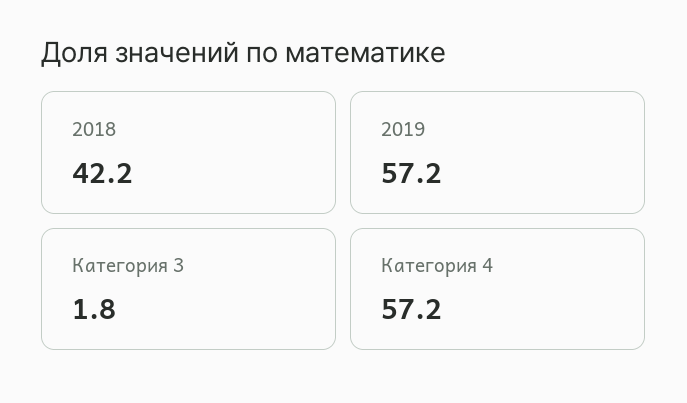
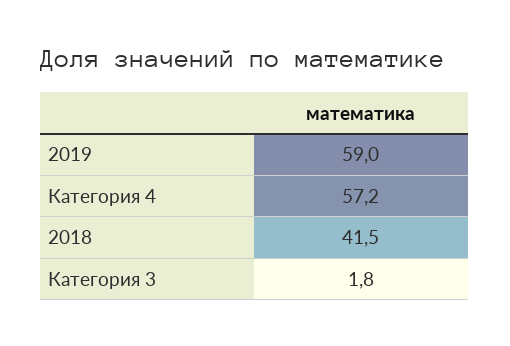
  {
-   "2018": 42.2,
+   "2018": 41.5,
-   "2019": 57.2,
+   "2019": 59,
    "Категория 3": 1.8,
    "Категория 4": 57.2
  }

